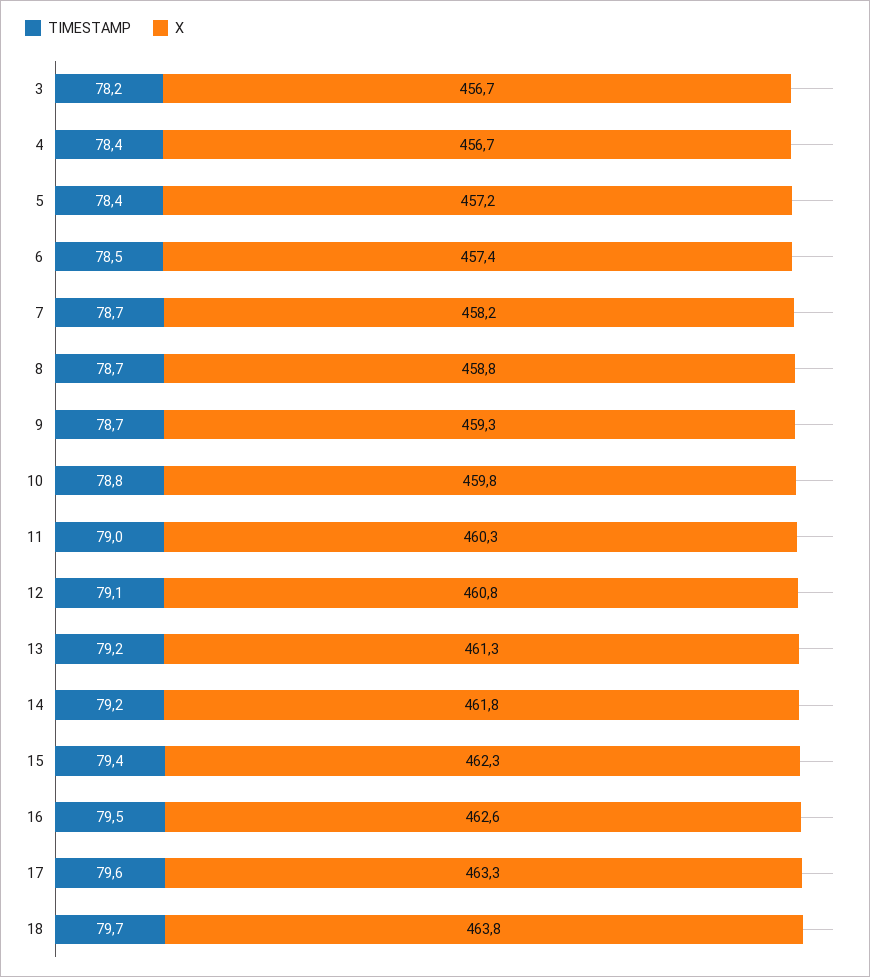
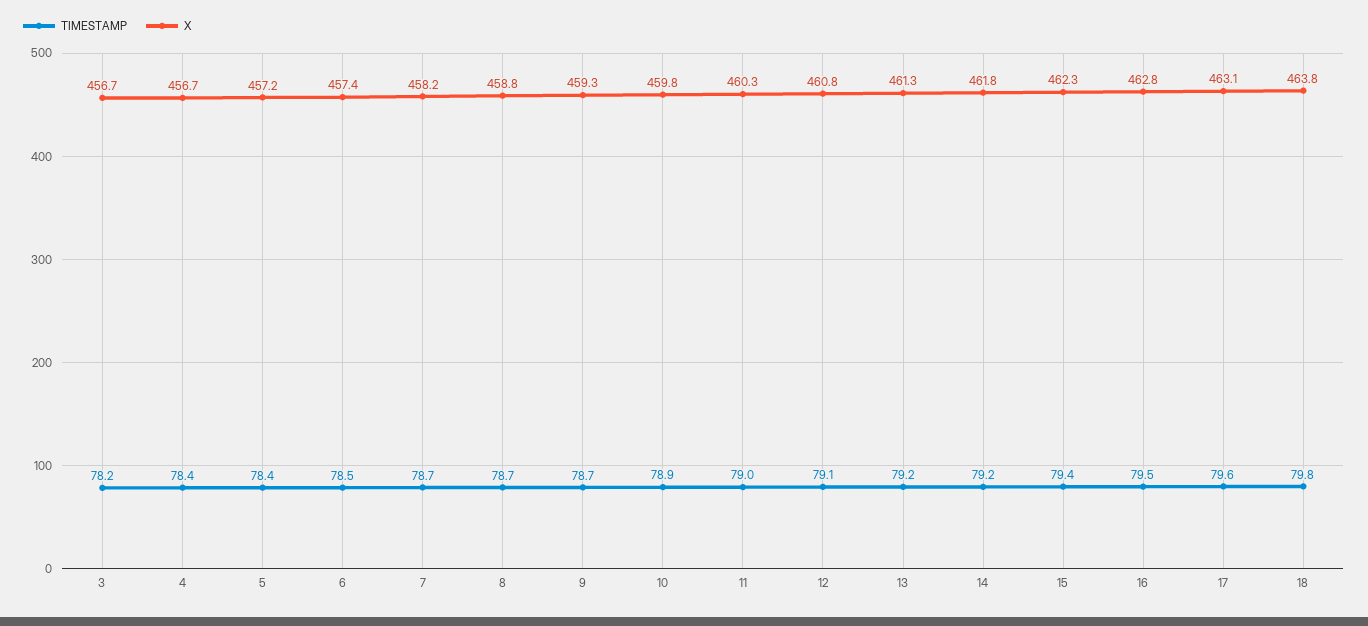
  {
    "TIMESTAMP": {
      "3": 78.2,
      "4": 78.4,
      "5": 78.4,
      "6": 78.5,
      "7": 78.7,
      "8": 78.7,
      "9": 78.7,
-     "10": 78.8,
+     "10": 78.9,
      "11": 79,
      "12": 79.1,
      "13": 79.2,
      "14": 79.2,
      "15": 79.4,
      "16": 79.5,
      "17": 79.6,
-     "18": 79.7
+     "18": 79.8
    },
    "X": {
      "3": 456.7,
      "4": 456.7,
      "5": 457.2,
      "6": 457.4,
      "7": 458.2,
      "8": 458.8,
      "9": 459.3,
      "10": 459.8,
      "11": 460.3,
      "12": 460.8,
      "13": 461.3,
      "14": 461.8,
      "15": 462.3,
-     "16": 462.6,
+     "16": 462.8,
-     "17": 463.3,
+     "17": 463.1,
      "18": 463.8
    }
  }

